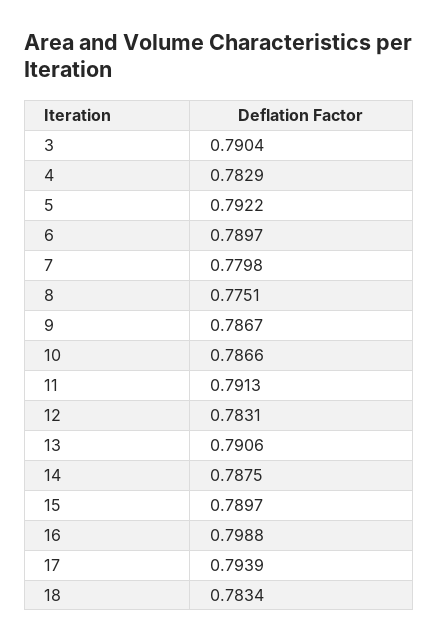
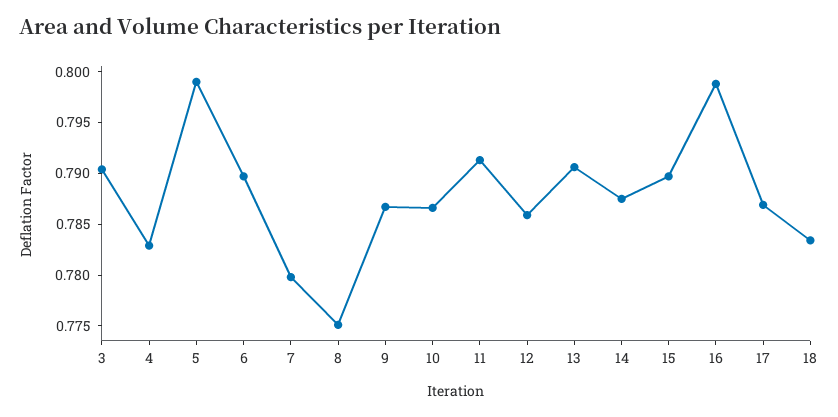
  {
    "3": 0.7904,
    "4": 0.7829,
-   "5": 0.7922,
+   "5": 0.799,
    "6": 0.7897,
    "7": 0.7798,
    "8": 0.7751,
    "9": 0.7867,
    "10": 0.7866,
    "11": 0.7913,
-   "12": 0.7831,
+   "12": 0.786,
    "13": 0.7906,
    "14": 0.7875,
    "15": 0.7897,
    "16": 0.7988,
-   "17": 0.7939,
+   "17": 0.787,
    "18": 0.7834
  }

